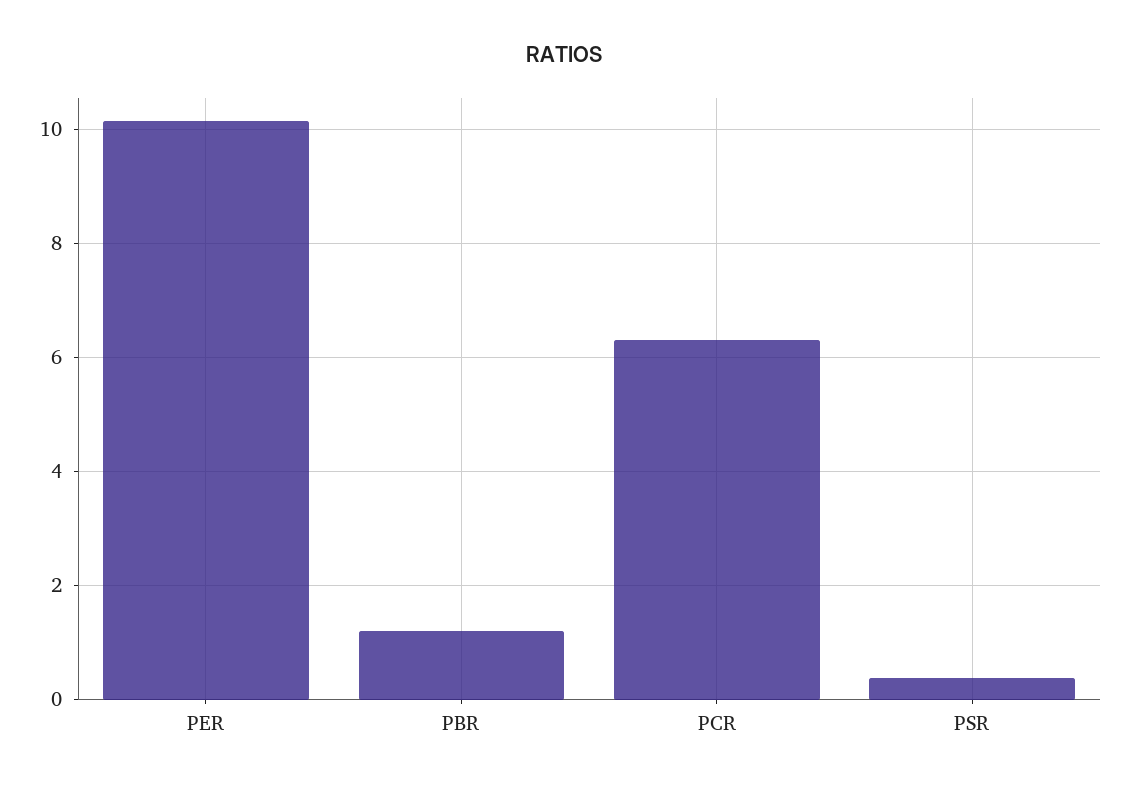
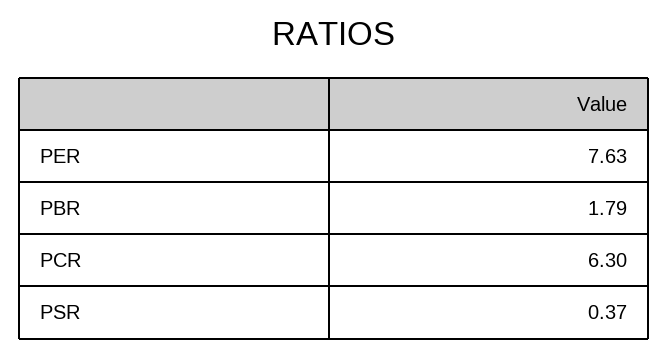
  {
-   "PER": 10.2,
+   "PER": 7.63,
-   "PBR": 1.2,
+   "PBR": 1.79,
    "PCR": 6.3,
    "PSR": 0.37
  }

